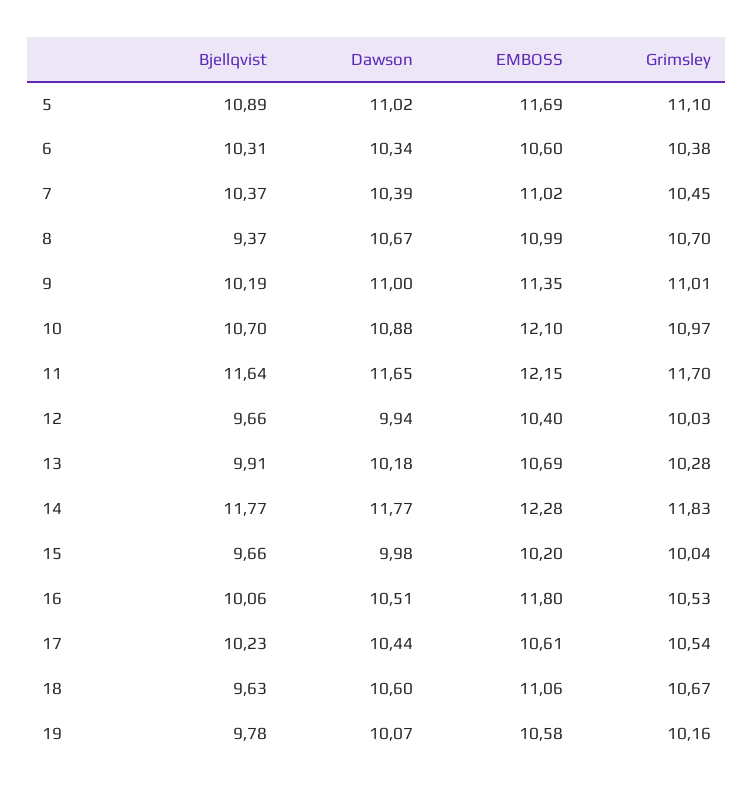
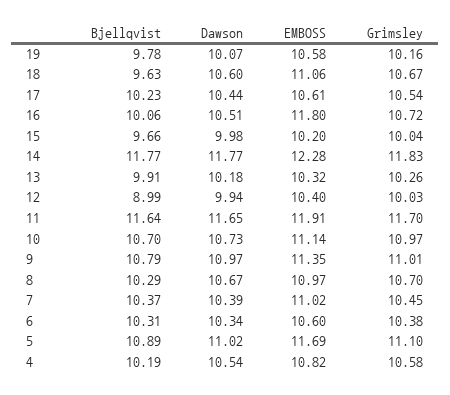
  {
    "Bjellqvist": {
      "5": 10.89,
      "6": 10.31,
      "7": 10.37,
-     "8": 9.37,
+     "8": 10.29,
-     "9": 10.19,
+     "9": 10.79,
      "10": 10.7,
      "11": 11.64,
-     "12": 9.66,
+     "12": 8.99,
      "13": 9.91,
      "14": 11.77,
      "15": 9.66,
      "16": 10.06,
      "17": 10.23,
      "18": 9.63,
-     "19": 9.78
+     "19": 9.78,
+     "4": 10.19
    },
    "Dawson": {
      "5": 11.02,
      "6": 10.34,
      "7": 10.39,
      "8": 10.67,
-     "9": 11,
+     "9": 10.97,
-     "10": 10.88,
+     "10": 10.73,
      "11": 11.65,
      "12": 9.94,
      "13": 10.18,
      "14": 11.77,
      "15": 9.98,
      "16": 10.51,
      "17": 10.44,
      "18": 10.6,
-     "19": 10.07
+     "19": 10.07,
+     "4": 10.54
    },
    "EMBOSS": {
      "5": 11.69,
      "6": 10.6,
      "7": 11.02,
-     "8": 10.99,
+     "8": 10.97,
      "9": 11.35,
-     "10": 12.1,
+     "10": 11.14,
-     "11": 12.15,
+     "11": 11.91,
      "12": 10.4,
-     "13": 10.69,
+     "13": 10.32,
      "14": 12.28,
      "15": 10.2,
      "16": 11.8,
      "17": 10.61,
      "18": 11.06,
-     "19": 10.58
+     "19": 10.58,
+     "4": 10.82
    },
    "Grimsley": {
      "5": 11.1,
      "6": 10.38,
      "7": 10.45,
      "8": 10.7,
      "9": 11.01,
      "10": 10.97,
      "11": 11.7,
      "12": 10.03,
-     "13": 10.28,
+     "13": 10.26,
      "14": 11.83,
      "15": 10.04,
-     "16": 10.53,
+     "16": 10.72,
      "17": 10.54,
      "18": 10.67,
-     "19": 10.16
+     "19": 10.16,
+     "4": 10.58
    }
  }

